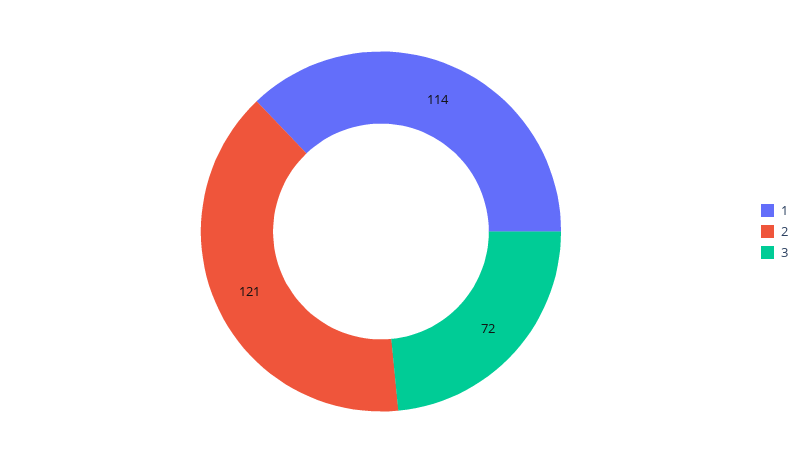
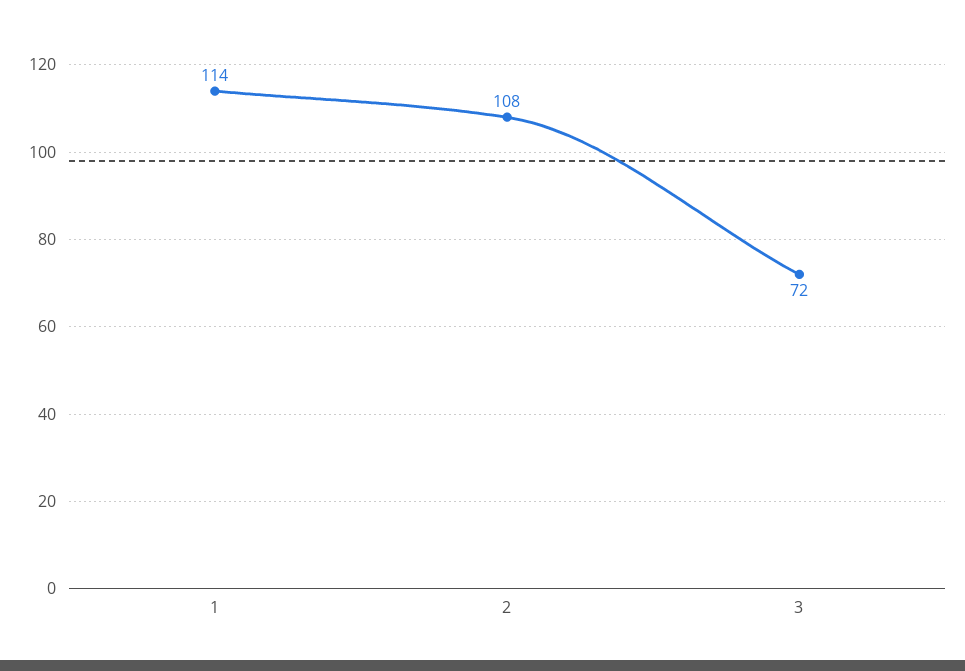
  {
    "1": 114,
-   "2": 121,
+   "2": 108,
    "3": 72
  }

